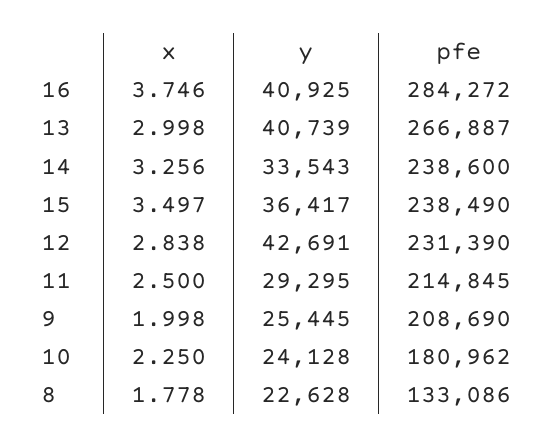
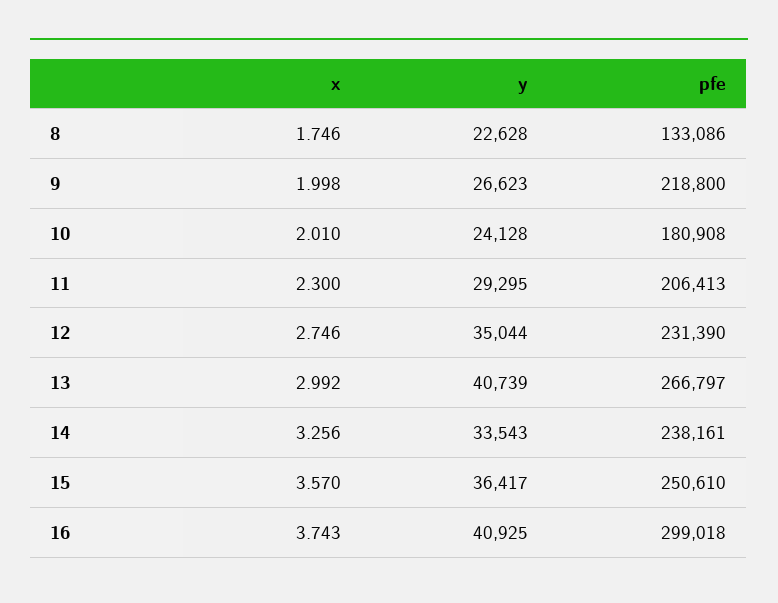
  {
    "x": {
-     "16": 3.746,
+     "16": 3.743,
-     "13": 2.998,
+     "13": 2.992,
      "14": 3.256,
-     "15": 3.497,
+     "15": 3.57,
-     "12": 2.838,
+     "12": 2.746,
-     "11": 2.5,
+     "11": 2.3,
      "9": 1.998,
-     "10": 2.25,
+     "10": 2.01,
-     "8": 1.778
+     "8": 1.746
    },
    "y": {
      "16": 40925,
      "13": 40739,
      "14": 33543,
      "15": 36417,
-     "12": 42691,
+     "12": 35044,
      "11": 29295,
-     "9": 25445,
+     "9": 26623,
      "10": 24128,
      "8": 22628
    },
    "pfe": {
-     "16": 284272,
+     "16": 299018,
-     "13": 266887,
+     "13": 266797,
-     "14": 238600,
+     "14": 238161,
-     "15": 238490,
+     "15": 250610,
      "12": 231390,
-     "11": 214845,
+     "11": 206413,
-     "9": 208690,
+     "9": 218800,
-     "10": 180962,
+     "10": 180908,
      "8": 133086
    }
  }

